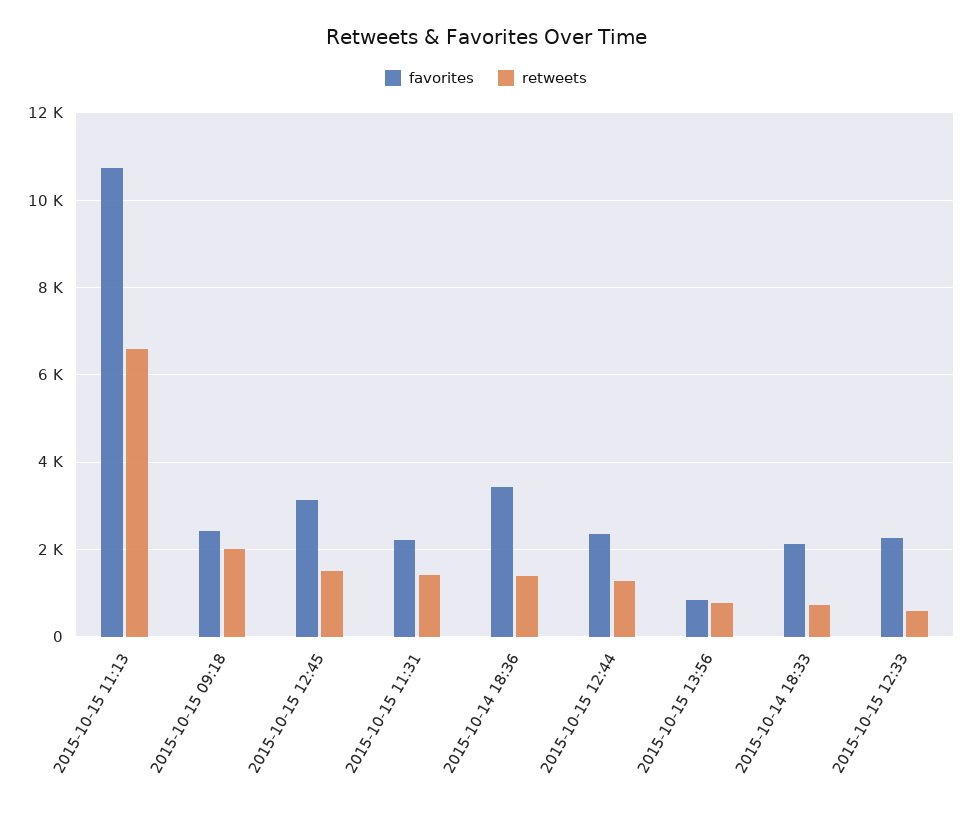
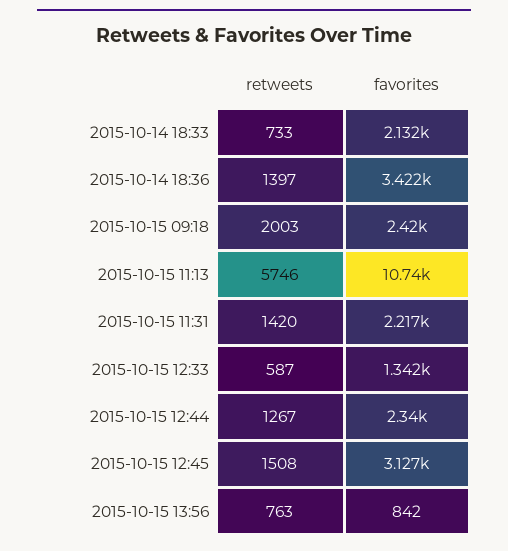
  {
    "favorites": {
      "2015-10-15 11:13": 10740,
      "2015-10-15 09:18": 2420,
      "2015-10-15 12:45": 3127,
      "2015-10-15 11:31": 2217,
      "2015-10-14 18:36": 3422,
      "2015-10-15 12:44": 2340,
      "2015-10-15 13:56": 842,
      "2015-10-14 18:33": 2132,
-     "2015-10-15 12:33": 2200
+     "2015-10-15 12:33": 1342
    },
    "retweets": {
-     "2015-10-15 11:13": 6600,
+     "2015-10-15 11:13": 5746,
      "2015-10-15 09:18": 2003,
      "2015-10-15 12:45": 1508,
      "2015-10-15 11:31": 1420,
      "2015-10-14 18:36": 1397,
      "2015-10-15 12:44": 1267,
      "2015-10-15 13:56": 763,
      "2015-10-14 18:33": 733,
      "2015-10-15 12:33": 587
    }
  }

